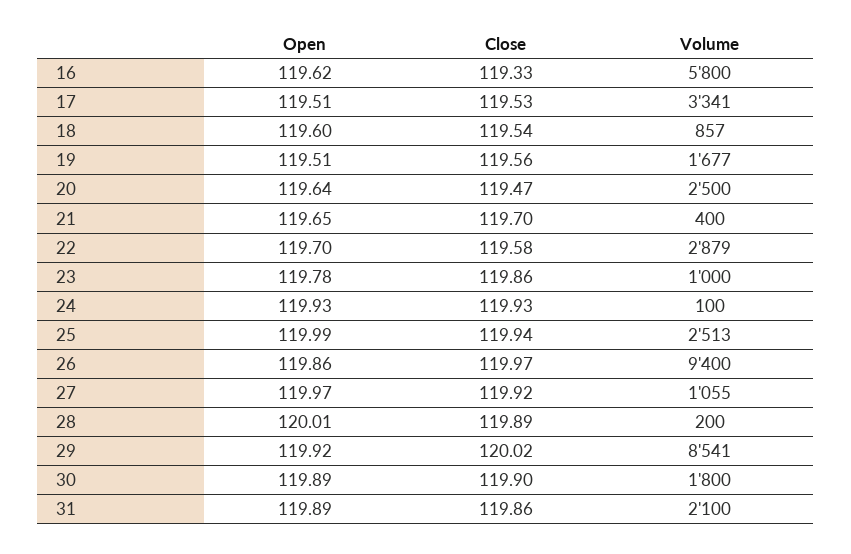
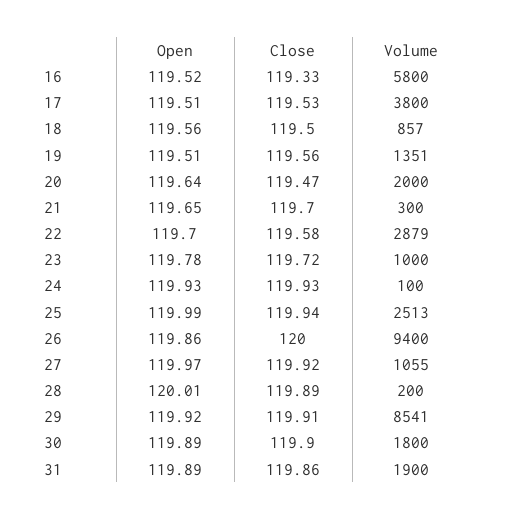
  {
    "Open": {
-     "16": 119.62,
+     "16": 119.52,
      "17": 119.51,
-     "18": 119.6,
+     "18": 119.56,
      "19": 119.51,
      "20": 119.64,
      "21": 119.65,
      "22": 119.7,
      "23": 119.78,
      "24": 119.93,
      "25": 119.99,
      "26": 119.86,
      "27": 119.97,
      "28": 120.01,
      "29": 119.92,
      "30": 119.89,
      "31": 119.89
    },
    "Close": {
      "16": 119.33,
      "17": 119.53,
-     "18": 119.54,
+     "18": 119.5,
      "19": 119.56,
      "20": 119.47,
      "21": 119.7,
      "22": 119.58,
-     "23": 119.86,
+     "23": 119.72,
      "24": 119.93,
      "25": 119.94,
-     "26": 119.97,
+     "26": 120,
      "27": 119.92,
      "28": 119.89,
-     "29": 120.02,
+     "29": 119.91,
      "30": 119.9,
      "31": 119.86
    },
    "Volume": {
      "16": 5800,
-     "17": 3341,
+     "17": 3800,
      "18": 857,
-     "19": 1677,
+     "19": 1351,
-     "20": 2500,
+     "20": 2000,
-     "21": 400,
+     "21": 300,
      "22": 2879,
      "23": 1000,
      "24": 100,
      "25": 2513,
      "26": 9400,
      "27": 1055,
      "28": 200,
      "29": 8541,
      "30": 1800,
-     "31": 2100
+     "31": 1900
    }
  }

